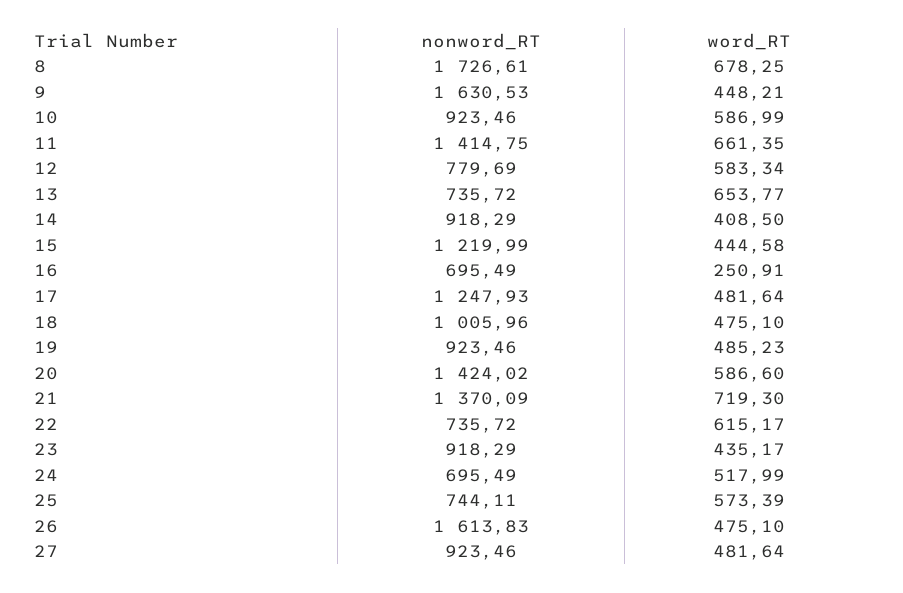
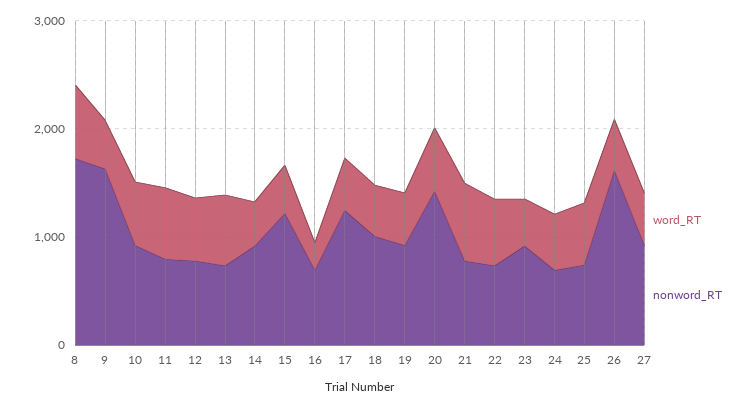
  {
    "nonword_RT": {
      "8": 1726.61,
      "9": 1630.53,
      "10": 923.46,
-     "11": 1414.75,
+     "11": 800,
      "12": 779.69,
      "13": 735.72,
      "14": 918.29,
      "15": 1219.99,
      "16": 695.49,
      "17": 1247.93,
      "18": 1005.96,
      "19": 923.46,
      "20": 1424.02,
-     "21": 1370.09,
+     "21": 800,
      "22": 735.72,
      "23": 918.29,
      "24": 695.49,
      "25": 744.11,
      "26": 1613.83,
      "27": 923.46
    },
    "word_RT": {
      "8": 678.25,
      "9": 448.21,
      "10": 586.99,
      "11": 661.35,
      "12": 583.34,
      "13": 653.77,
      "14": 408.5,
      "15": 444.58,
      "16": 250.91,
      "17": 481.64,
      "18": 475.1,
      "19": 485.23,
      "20": 586.6,
      "21": 719.3,
      "22": 615.17,
      "23": 435.17,
      "24": 517.99,
      "25": 573.39,
      "26": 475.1,
      "27": 481.64
    }
  }

